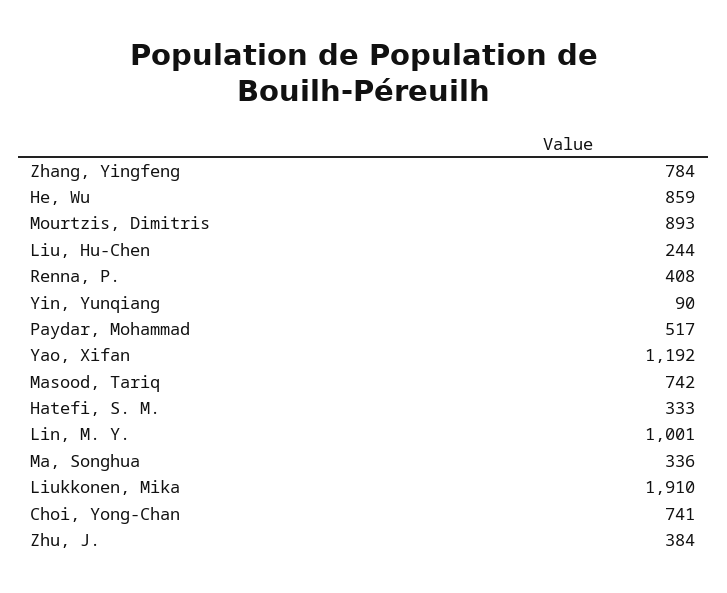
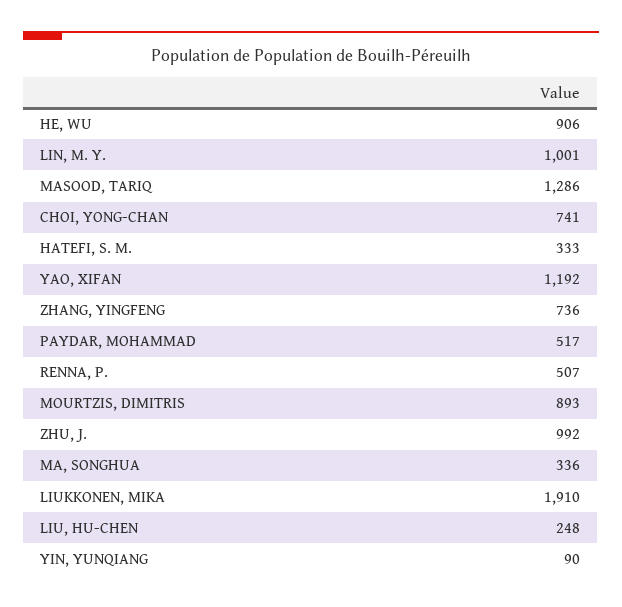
  {
-   "Zhang, Yingfeng": 784,
+   "Zhang, Yingfeng": 736,
-   "He, Wu": 859,
+   "He, Wu": 906,
    "Mourtzis, Dimitris": 893,
-   "Liu, Hu-Chen": 244,
+   "Liu, Hu-Chen": 248,
-   "Renna, P.": 408,
+   "Renna, P.": 507,
    "Yin, Yunqiang": 90,
    "Paydar, Mohammad": 517,
    "Yao, Xifan": 1192,
-   "Masood, Tariq": 742,
+   "Masood, Tariq": 1286,
    "Hatefi, S. M.": 333,
    "Lin, M. Y.": 1001,
    "Ma, Songhua": 336,
    "Liukkonen, Mika": 1910,
    "Choi, Yong-Chan": 741,
-   "Zhu, J.": 384
+   "Zhu, J.": 992
  }

